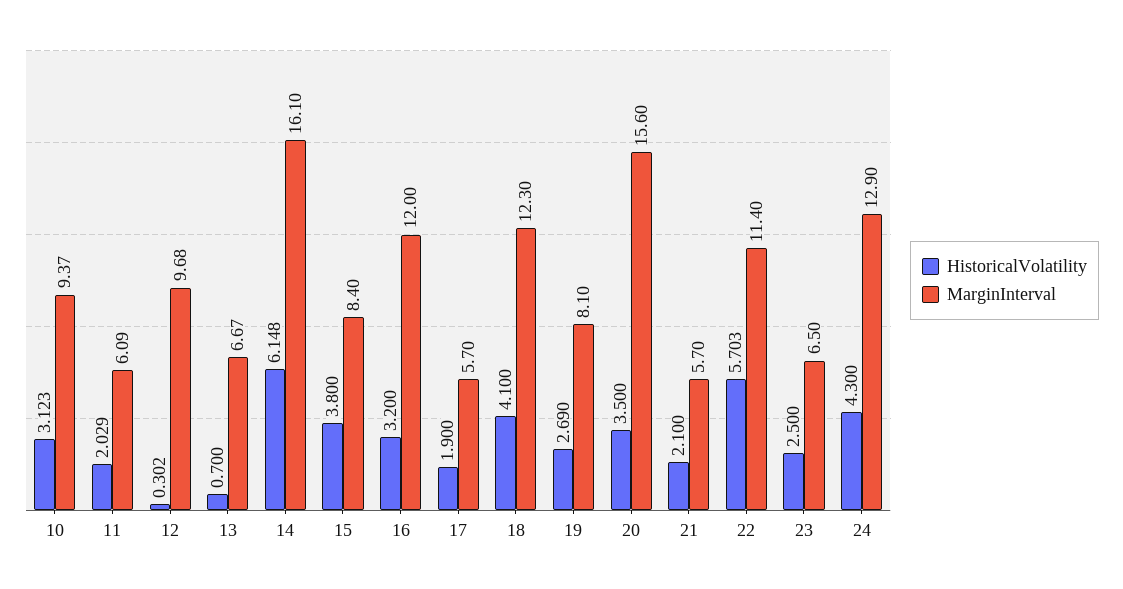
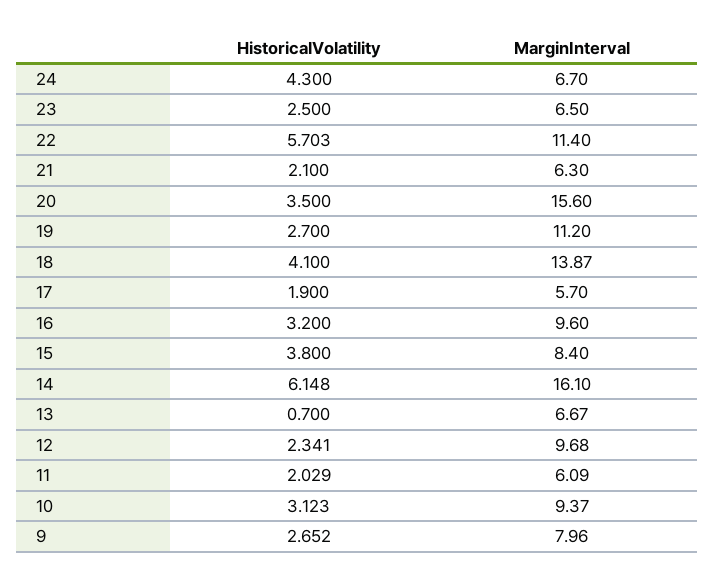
  {
    "HistoricalVolatility": {
      "10": 3.123,
      "11": 2.029,
-     "12": 0.302,
+     "12": 2.341,
      "13": 0.7,
      "14": 6.148,
      "15": 3.8,
      "16": 3.2,
      "17": 1.9,
      "18": 4.1,
-     "19": 2.69,
+     "19": 2.7,
      "20": 3.5,
      "21": 2.1,
      "22": 5.703,
      "23": 2.5,
-     "24": 4.3
+     "24": 4.3,
+     "9": 2.652
    },
    "MarginInterval": {
      "10": 9.37,
      "11": 6.09,
      "12": 9.68,
      "13": 6.67,
      "14": 16.1,
      "15": 8.4,
-     "16": 12,
+     "16": 9.6,
      "17": 5.7,
-     "18": 12.3,
+     "18": 13.87,
-     "19": 8.1,
+     "19": 11.2,
      "20": 15.6,
-     "21": 5.7,
+     "21": 6.3,
      "22": 11.4,
      "23": 6.5,
-     "24": 12.9
+     "24": 6.7,
+     "9": 7.96
    }
  }

